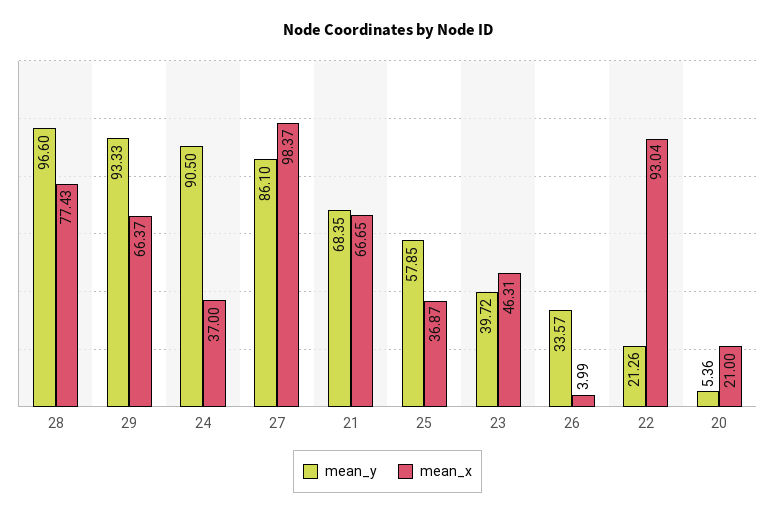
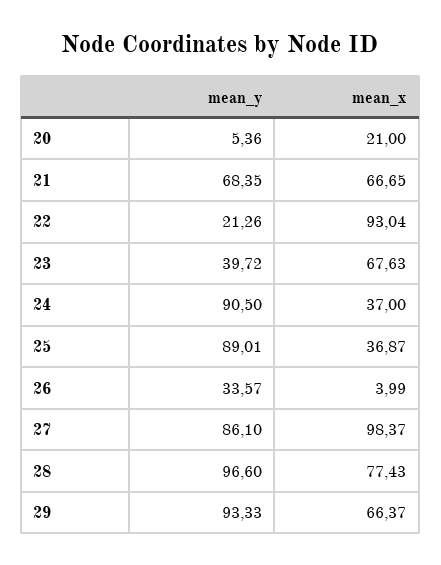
  {
    "mean_y": {
      "28": 96.6,
      "29": 93.33,
      "24": 90.5,
      "27": 86.1,
      "21": 68.35,
-     "25": 57.85,
+     "25": 89.01,
      "23": 39.72,
      "26": 33.57,
      "22": 21.26,
      "20": 5.36
    },
    "mean_x": {
      "28": 77.43,
      "29": 66.37,
      "24": 37,
      "27": 98.37,
      "21": 66.65,
      "25": 36.87,
-     "23": 46.31,
+     "23": 67.63,
      "26": 3.99,
      "22": 93.04,
      "20": 21
    }
  }

